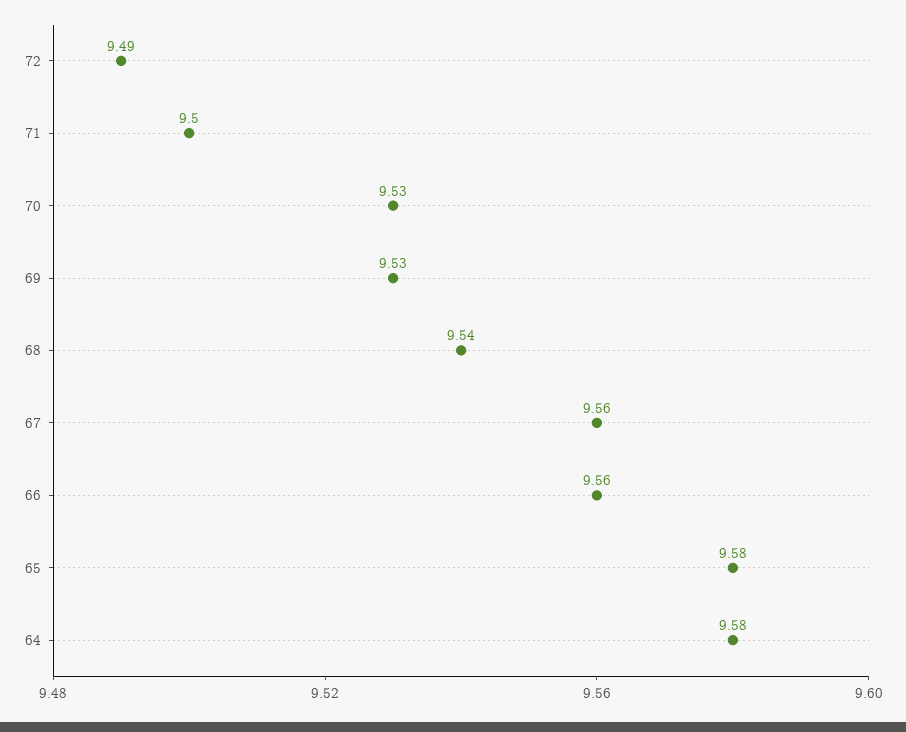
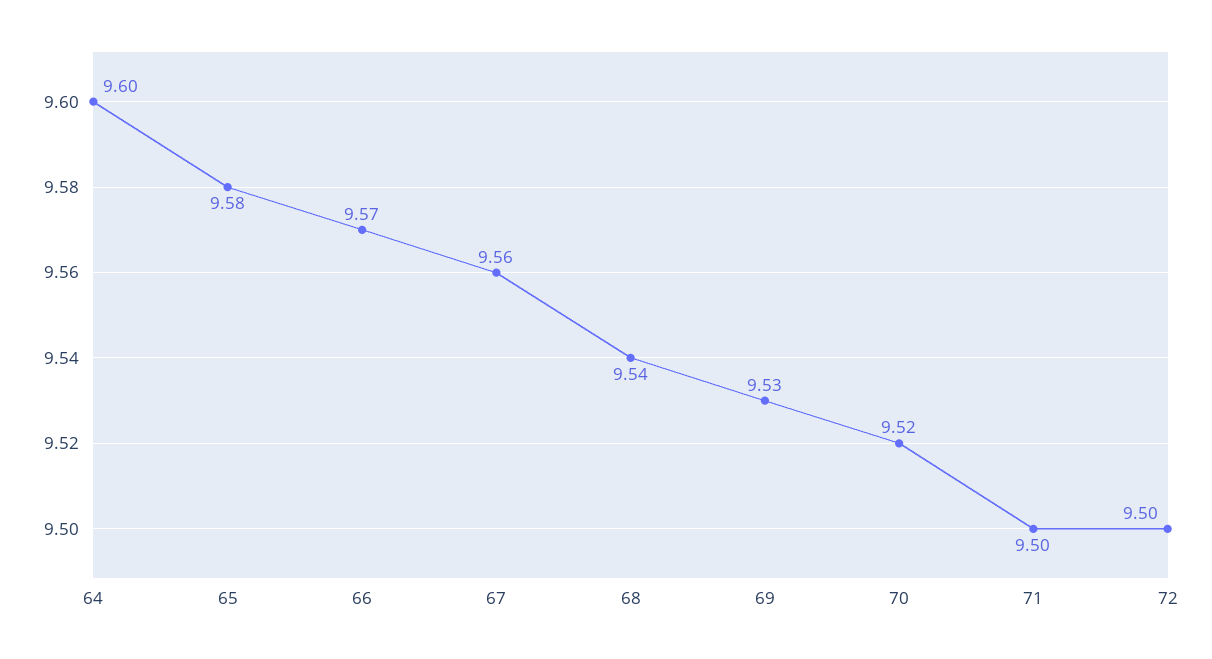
  {
-   "72": 9.49,
+   "72": 9.5,
    "71": 9.5,
-   "70": 9.53,
+   "70": 9.52,
    "69": 9.53,
    "68": 9.54,
    "67": 9.56,
-   "66": 9.56,
+   "66": 9.57,
    "65": 9.58,
-   "64": 9.58
+   "64": 9.6
  }

